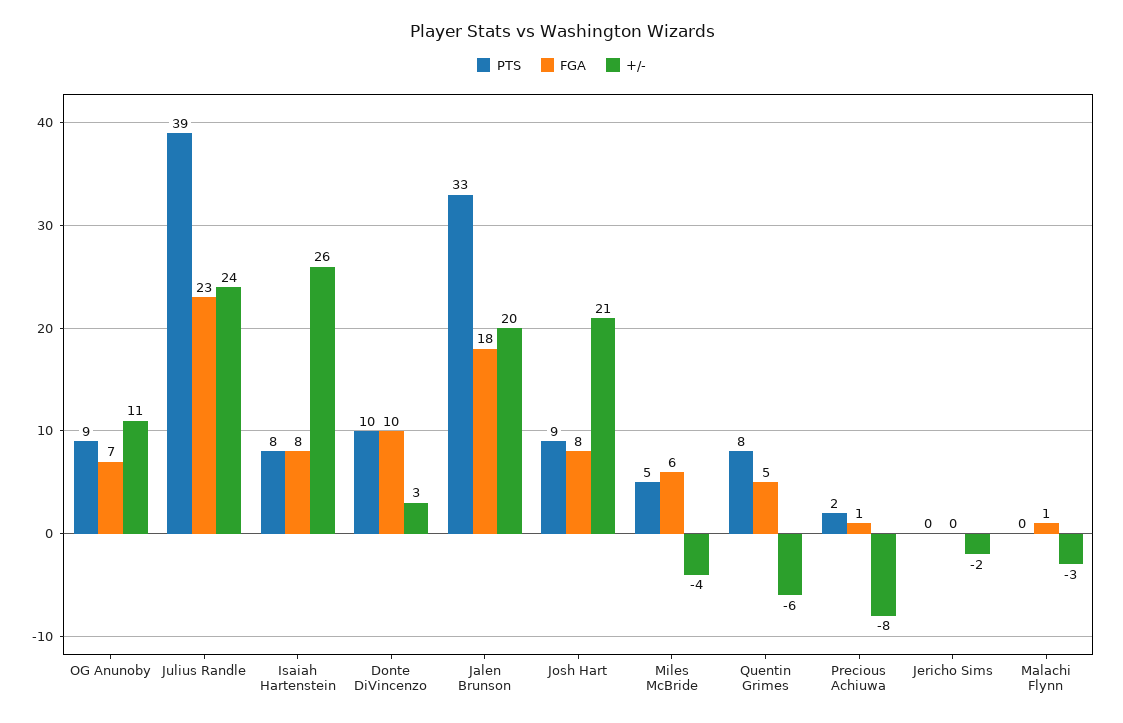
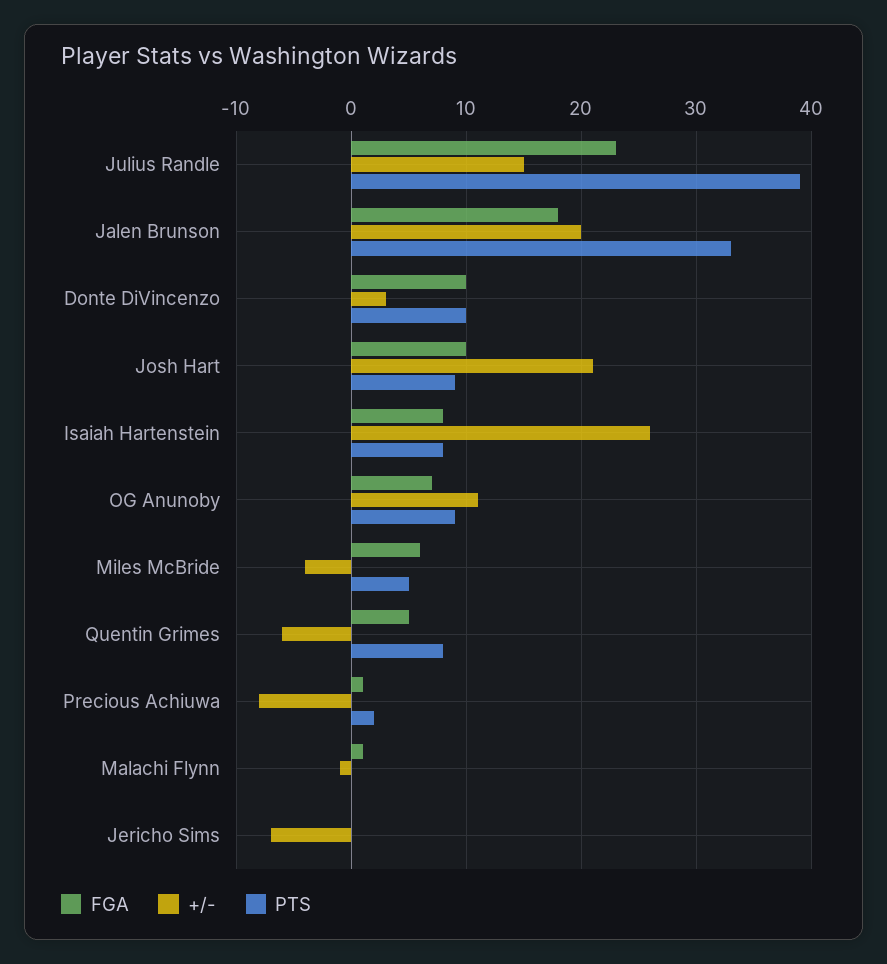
  {
    "PTS": {
      "OG Anunoby": 9,
      "Julius Randle": 39,
      "Isaiah Hartenstein": 8,
      "Donte DiVincenzo": 10,
      "Jalen Brunson": 33,
      "Josh Hart": 9,
      "Miles McBride": 5,
      "Quentin Grimes": 8,
      "Precious Achiuwa": 2,
      "Jericho Sims": 0,
      "Malachi Flynn": 0
    },
    "FGA": {
      "OG Anunoby": 7,
      "Julius Randle": 23,
      "Isaiah Hartenstein": 8,
      "Donte DiVincenzo": 10,
      "Jalen Brunson": 18,
-     "Josh Hart": 8,
+     "Josh Hart": 10,
      "Miles McBride": 6,
      "Quentin Grimes": 5,
      "Precious Achiuwa": 1,
      "Jericho Sims": 0,
      "Malachi Flynn": 1
    },
    "+/-": {
      "OG Anunoby": 11,
-     "Julius Randle": 24,
+     "Julius Randle": 15,
      "Isaiah Hartenstein": 26,
      "Donte DiVincenzo": 3,
      "Jalen Brunson": 20,
      "Josh Hart": 21,
      "Miles McBride": -4,
      "Quentin Grimes": -6,
      "Precious Achiuwa": -8,
-     "Jericho Sims": -2,
+     "Jericho Sims": -7,
-     "Malachi Flynn": -3
+     "Malachi Flynn": -1
    }
  }

